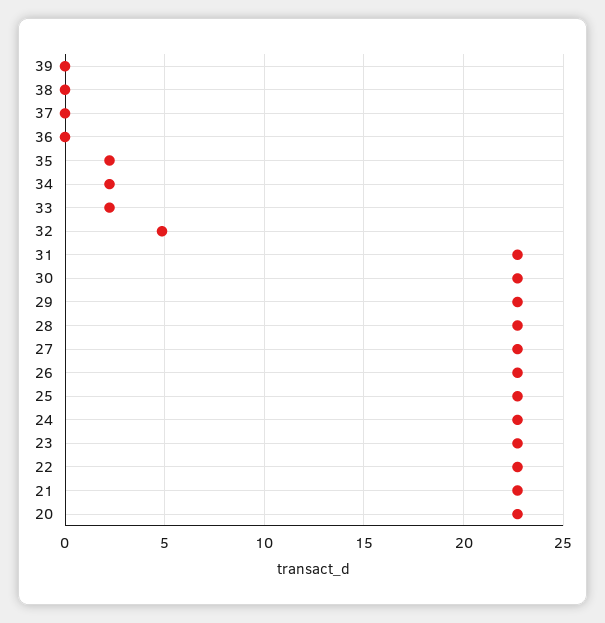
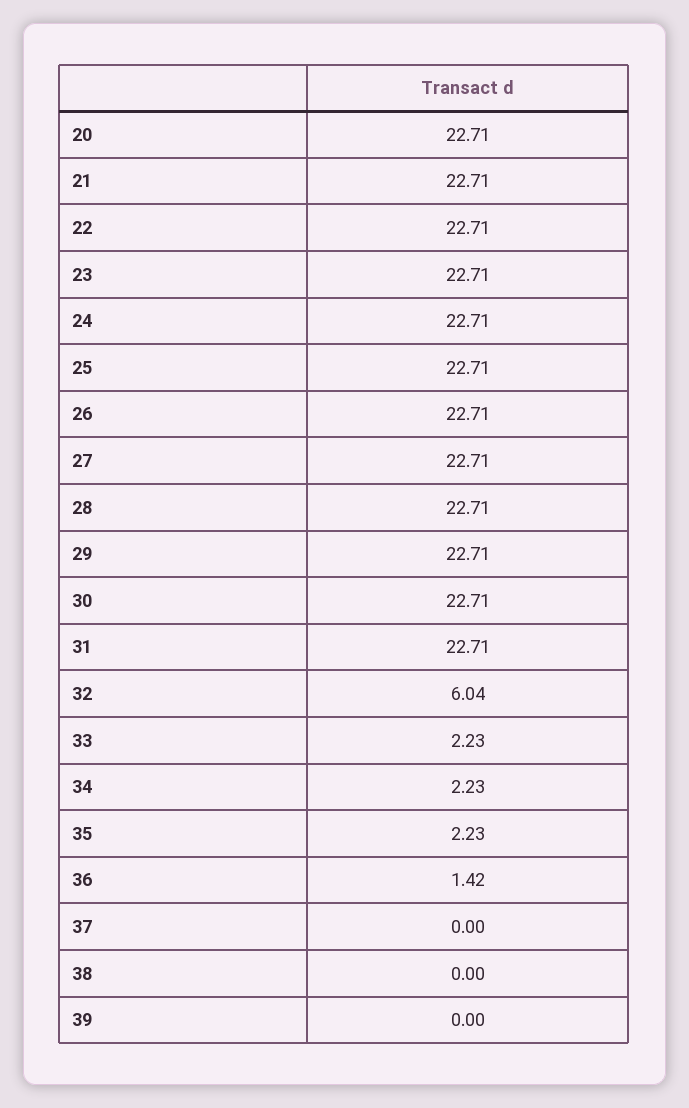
  {
    "39": 0,
    "38": 0,
    "37": 0,
-   "36": 0,
+   "36": 1.42,
    "35": 2.23,
    "34": 2.23,
    "33": 2.23,
-   "32": 5,
+   "32": 6.04,
    "31": 22.71,
    "30": 22.71,
    "29": 22.71,
    "28": 22.71,
    "27": 22.71,
    "26": 22.71,
    "25": 22.71,
    "24": 22.71,
    "23": 22.71,
    "22": 22.71,
    "21": 22.71,
    "20": 22.71
  }

